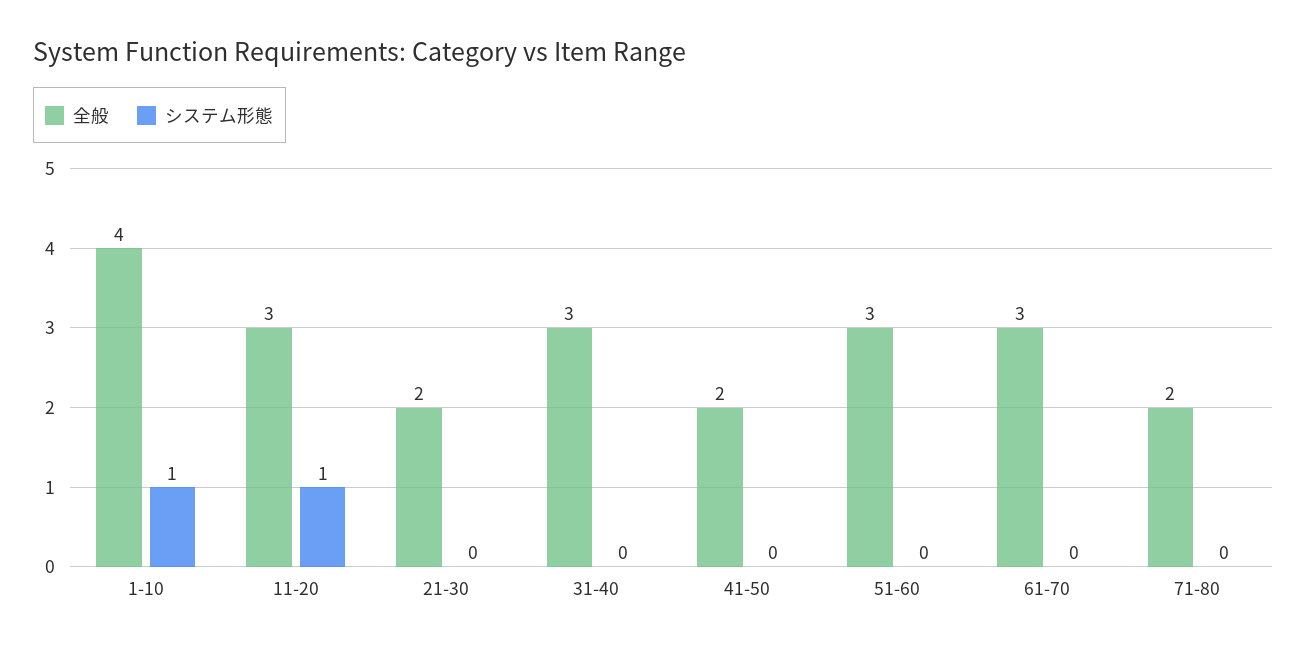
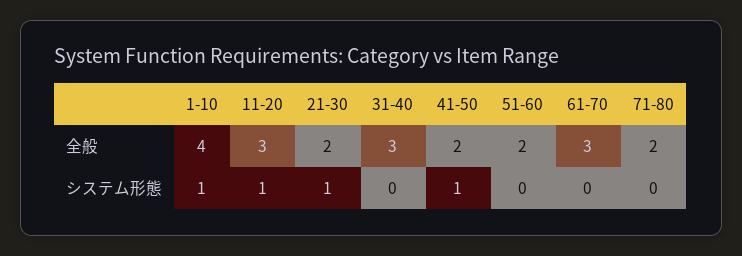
  {
    "全般": {
      "1-10": 4,
      "11-20": 3,
      "21-30": 2,
      "31-40": 3,
      "41-50": 2,
-     "51-60": 3,
+     "51-60": 2,
      "61-70": 3,
      "71-80": 2
    },
    "システム形態": {
      "1-10": 1,
      "11-20": 1,
-     "21-30": 0,
+     "21-30": 1,
      "31-40": 0,
-     "41-50": 0,
+     "41-50": 1,
      "51-60": 0,
      "61-70": 0,
      "71-80": 0
    }
  }

